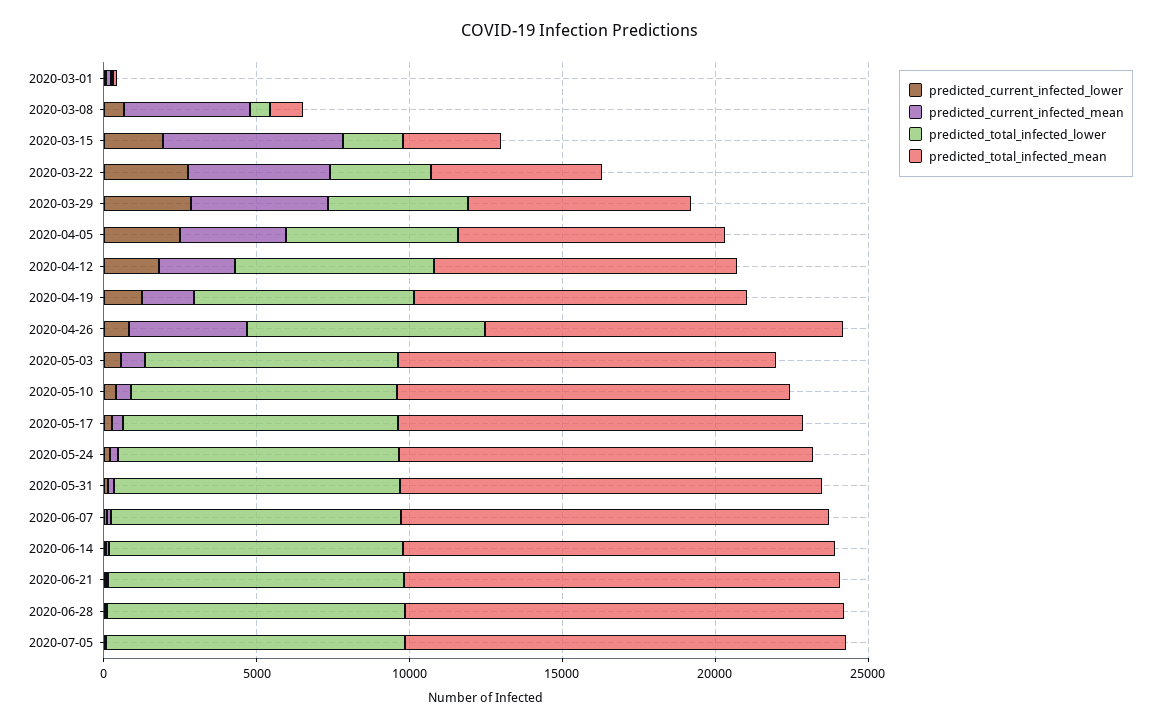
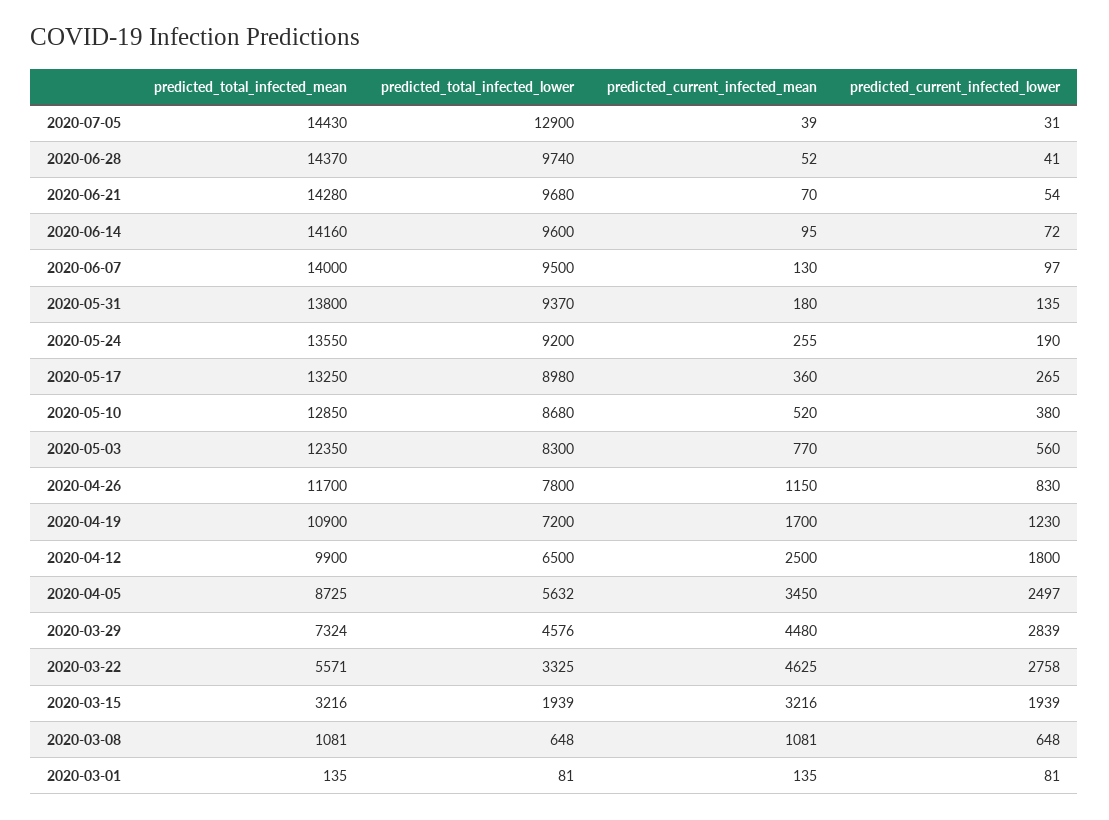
  {
    "predicted_current_infected_lower": {
      "2020-03-01": 81,
      "2020-03-08": 648,
      "2020-03-15": 1939,
      "2020-03-22": 2758,
      "2020-03-29": 2839,
      "2020-04-05": 2497,
      "2020-04-12": 1800,
      "2020-04-19": 1230,
      "2020-04-26": 830,
      "2020-05-03": 560,
      "2020-05-10": 380,
      "2020-05-17": 265,
      "2020-05-24": 190,
      "2020-05-31": 135,
      "2020-06-07": 97,
      "2020-06-14": 72,
      "2020-06-21": 54,
      "2020-06-28": 41,
      "2020-07-05": 31
    },
    "predicted_current_infected_mean": {
      "2020-03-01": 135,
-     "2020-03-08": 4000,
+     "2020-03-08": 1081,
-     "2020-03-15": 6000,
+     "2020-03-15": 3216,
      "2020-03-22": 4625,
      "2020-03-29": 4480,
      "2020-04-05": 3450,
      "2020-04-12": 2500,
      "2020-04-19": 1700,
-     "2020-04-26": 4000,
+     "2020-04-26": 1150,
      "2020-05-03": 770,
      "2020-05-10": 520,
      "2020-05-17": 360,
      "2020-05-24": 255,
      "2020-05-31": 180,
      "2020-06-07": 130,
      "2020-06-14": 95,
      "2020-06-21": 70,
      "2020-06-28": 52,
      "2020-07-05": 39
    },
    "predicted_total_infected_lower": {
      "2020-03-01": 81,
      "2020-03-08": 648,
      "2020-03-15": 1939,
      "2020-03-22": 3325,
      "2020-03-29": 4576,
      "2020-04-05": 5632,
      "2020-04-12": 6500,
      "2020-04-19": 7200,
      "2020-04-26": 7800,
      "2020-05-03": 8300,
      "2020-05-10": 8680,
      "2020-05-17": 8980,
      "2020-05-24": 9200,
      "2020-05-31": 9370,
      "2020-06-07": 9500,
      "2020-06-14": 9600,
      "2020-06-21": 9680,
      "2020-06-28": 9740,
-     "2020-07-05": 10000
+     "2020-07-05": 12900
    },
    "predicted_total_infected_mean": {
      "2020-03-01": 135,
      "2020-03-08": 1081,
      "2020-03-15": 3216,
      "2020-03-22": 5571,
      "2020-03-29": 7324,
      "2020-04-05": 8725,
      "2020-04-12": 9900,
      "2020-04-19": 10900,
      "2020-04-26": 11700,
      "2020-05-03": 12350,
      "2020-05-10": 12850,
      "2020-05-17": 13250,
      "2020-05-24": 13550,
      "2020-05-31": 13800,
      "2020-06-07": 14000,
      "2020-06-14": 14160,
      "2020-06-21": 14280,
      "2020-06-28": 14370,
      "2020-07-05": 14430
    }
  }

